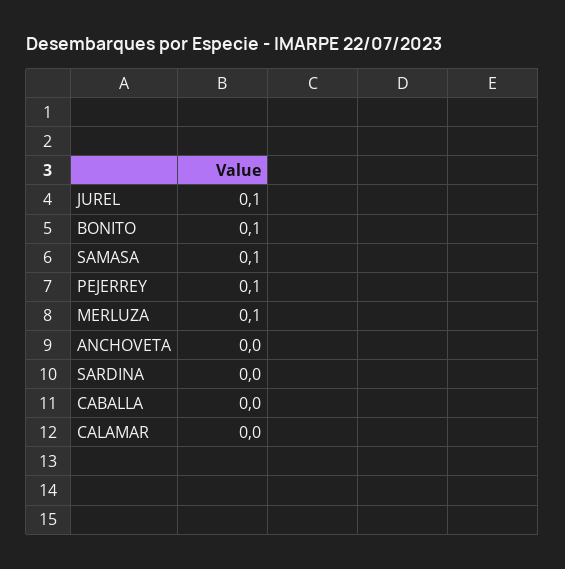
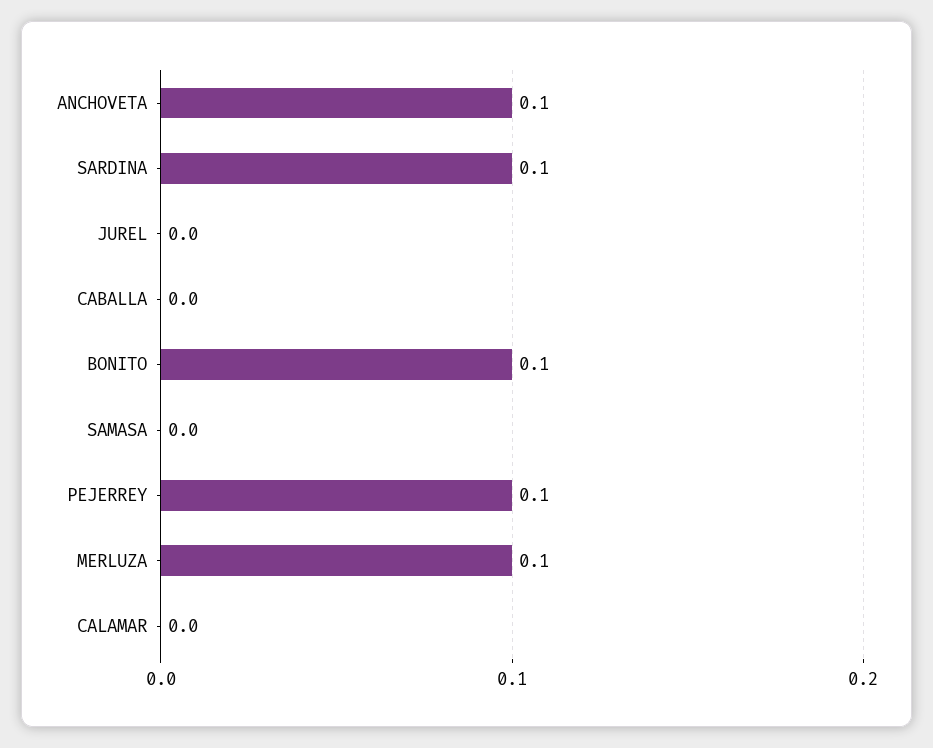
  {
-   "JUREL": 0.1,
+   "JUREL": 0,
    "BONITO": 0.1,
-   "SAMASA": 0.1,
+   "SAMASA": 0,
    "PEJERREY": 0.1,
    "MERLUZA": 0.1,
-   "ANCHOVETA": 0,
+   "ANCHOVETA": 0.1,
-   "SARDINA": 0,
+   "SARDINA": 0.1,
    "CABALLA": 0,
    "CALAMAR": 0
  }

